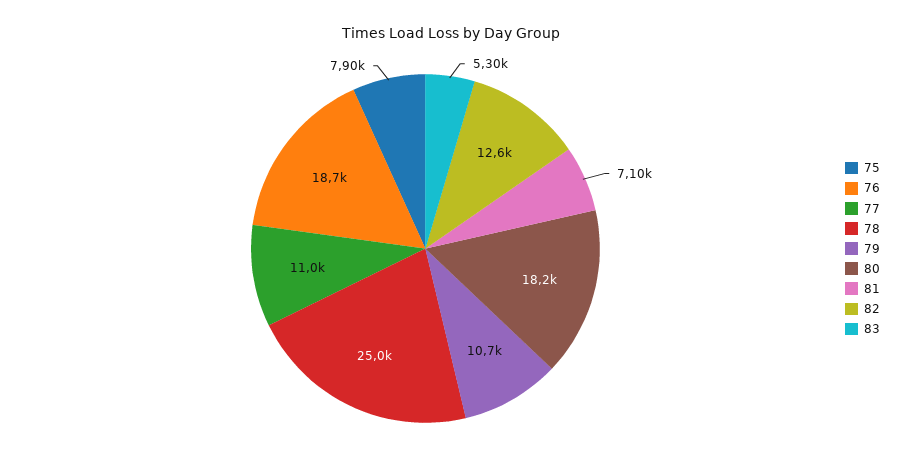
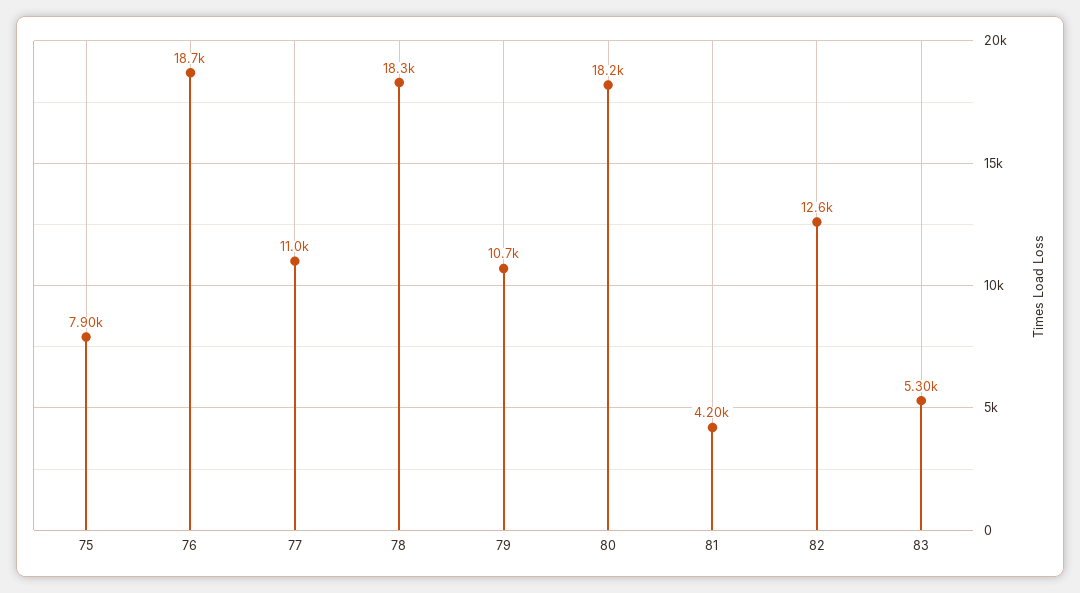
  {
    "75": 7900,
    "76": 18700,
    "77": 11000,
-   "78": 25000,
+   "78": 18300,
    "79": 10700,
    "80": 18200,
-   "81": 7100,
+   "81": 4200,
    "82": 12600,
    "83": 5300
  }

